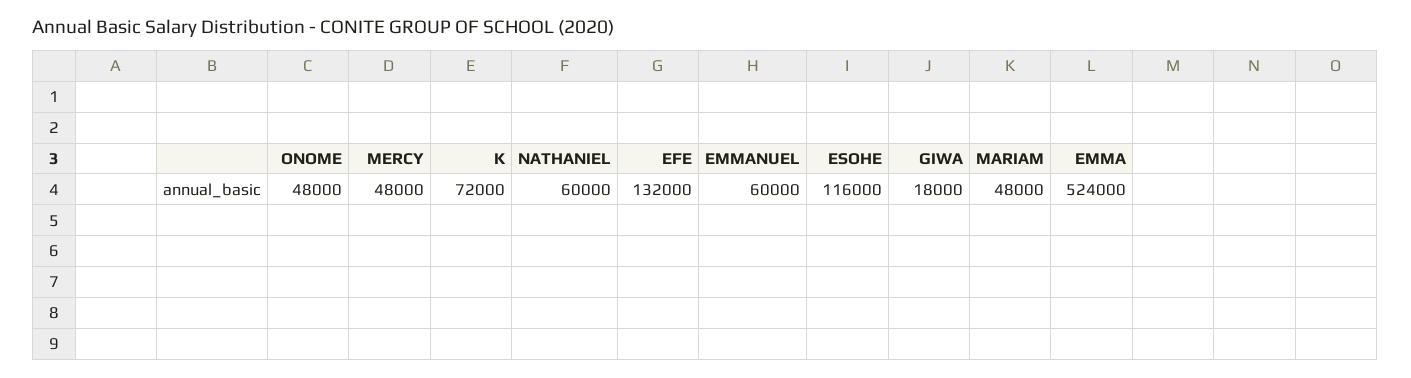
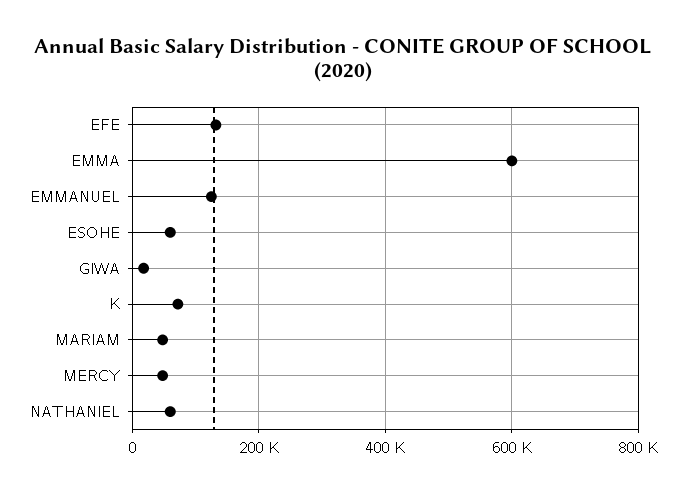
  {
-   "ONOME": 48000,
    "MERCY": 48000,
    "K": 72000,
    "NATHANIEL": 60000,
    "EFE": 132000,
-   "EMMANUEL": 60000,
+   "EMMANUEL": 120000,
-   "ESOHE": 116000,
+   "ESOHE": 60000,
    "GIWA": 18000,
    "MARIAM": 48000,
-   "EMMA": 524000
+   "EMMA": 600000
  }

